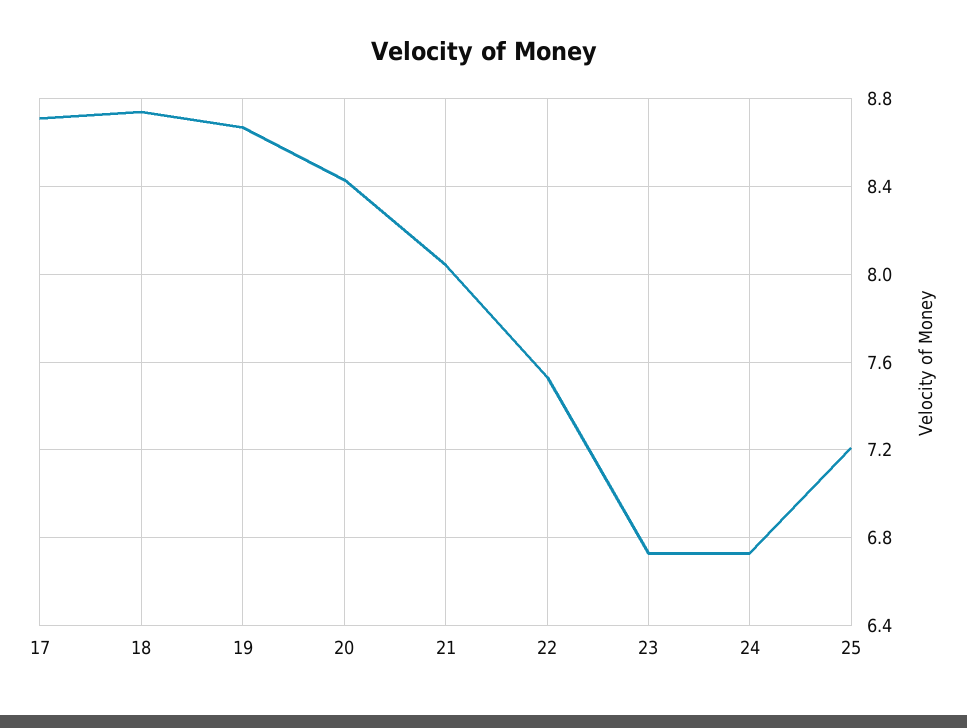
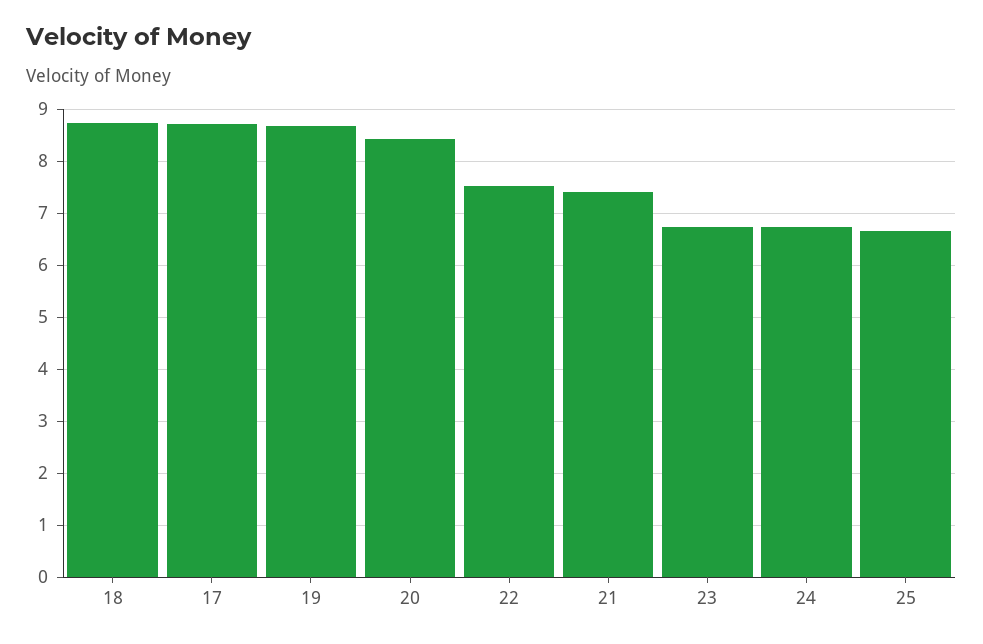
  {
    "17": 8.7,
    "18": 8.75,
    "19": 8.65,
    "20": 8.45,
-   "21": 8.05,
+   "21": 7.4,
    "22": 7.55,
    "23": 6.75,
    "24": 6.75,
-   "25": 7.2
+   "25": 6.6
  }

